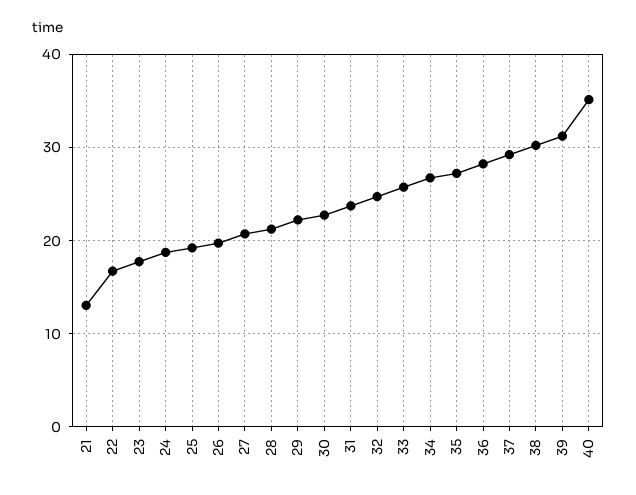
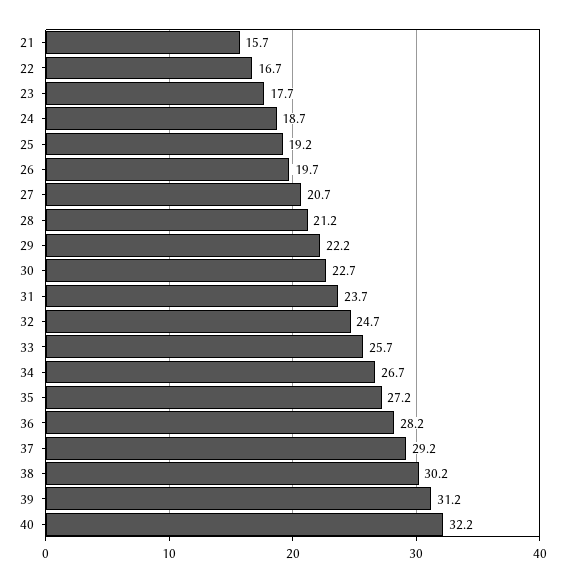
  {
-   "21": 13,
+   "21": 15.7,
    "22": 16.7,
    "23": 17.7,
    "24": 18.7,
    "25": 19.2,
    "26": 19.7,
    "27": 20.7,
    "28": 21.2,
    "29": 22.2,
    "30": 22.7,
    "31": 23.7,
    "32": 24.7,
    "33": 25.7,
    "34": 26.7,
    "35": 27.2,
    "36": 28.2,
    "37": 29.2,
    "38": 30.2,
    "39": 31.2,
-   "40": 35
+   "40": 32.2
  }

